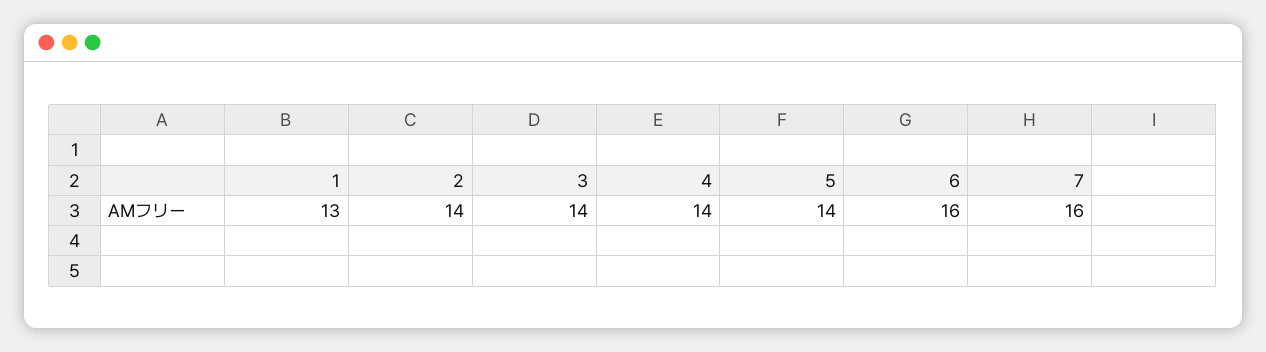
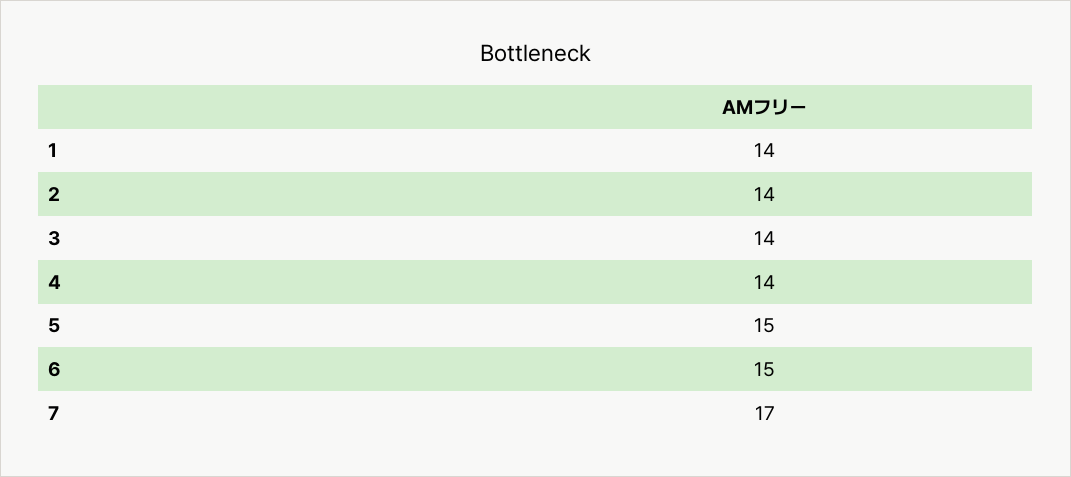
  {
-   "1": 13,
+   "1": 14,
    "2": 14,
    "3": 14,
    "4": 14,
-   "5": 14,
+   "5": 15,
-   "6": 16,
+   "6": 15,
-   "7": 16
+   "7": 17
  }

